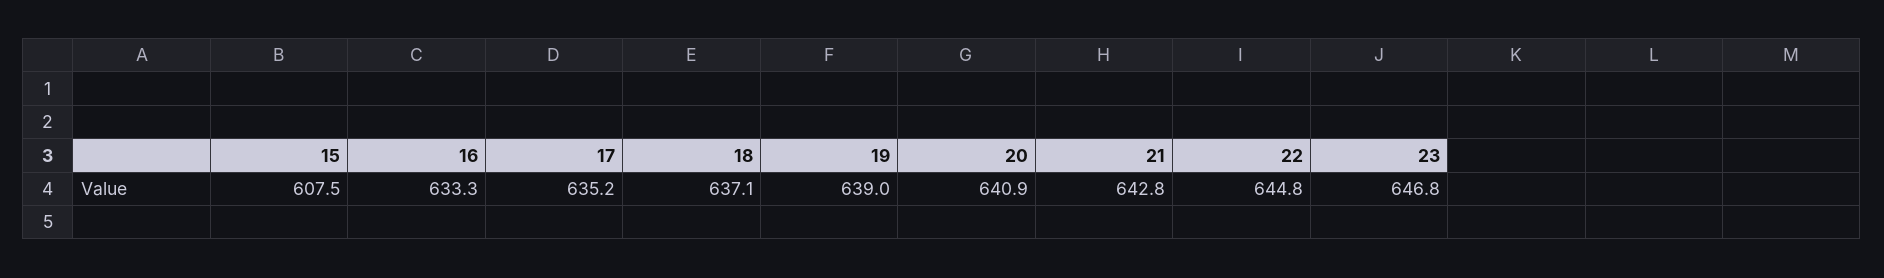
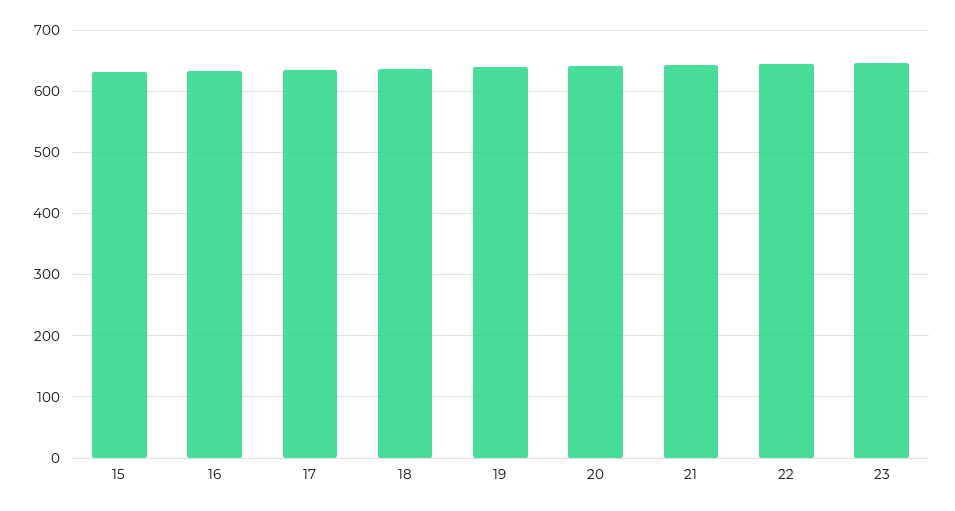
  {
-   "15": 607.5,
+   "15": 630,
    "16": 633.3,
    "17": 635.2,
    "18": 637.1,
    "19": 639,
    "20": 640.9,
    "21": 642.8,
    "22": 644.8,
    "23": 646.8
  }

